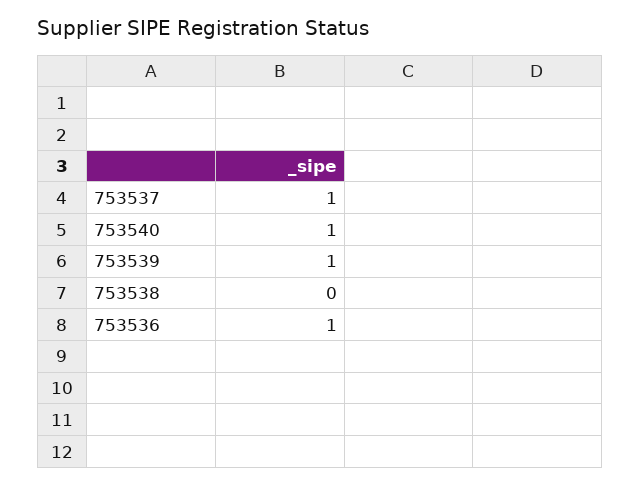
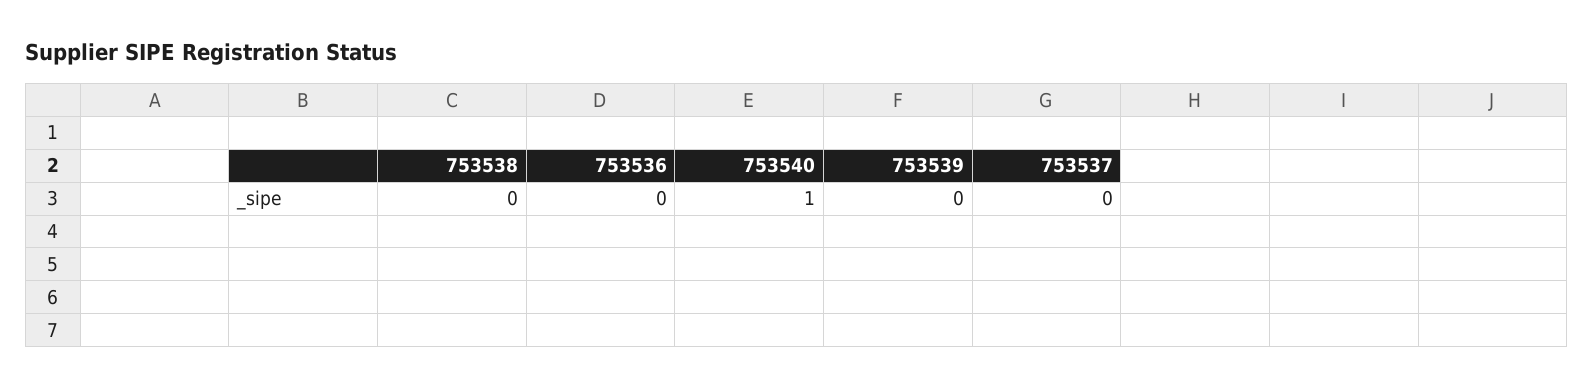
  {
-   "753537": 1,
+   "753537": 0,
    "753540": 1,
-   "753539": 1,
+   "753539": 0,
    "753538": 0,
-   "753536": 1
+   "753536": 0
  }

